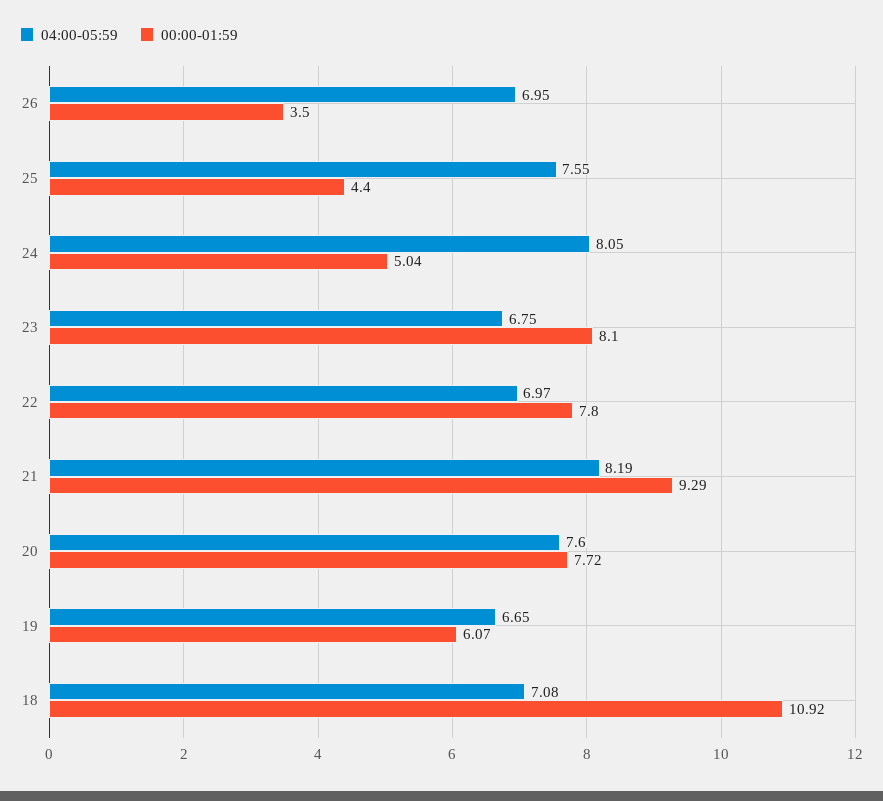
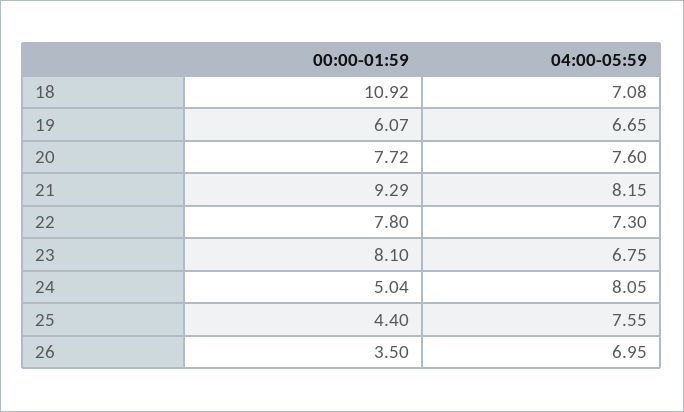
  {
    "04:00-05:59": {
      "26": 6.95,
      "25": 7.55,
      "24": 8.05,
      "23": 6.75,
-     "22": 6.97,
+     "22": 7.3,
-     "21": 8.19,
+     "21": 8.15,
      "20": 7.6,
      "19": 6.65,
      "18": 7.08
    },
    "00:00-01:59": {
      "26": 3.5,
      "25": 4.4,
      "24": 5.04,
      "23": 8.1,
      "22": 7.8,
      "21": 9.29,
      "20": 7.72,
      "19": 6.07,
      "18": 10.92
    }
  }

